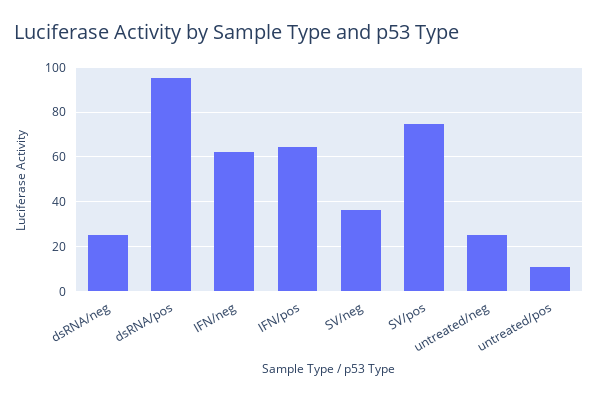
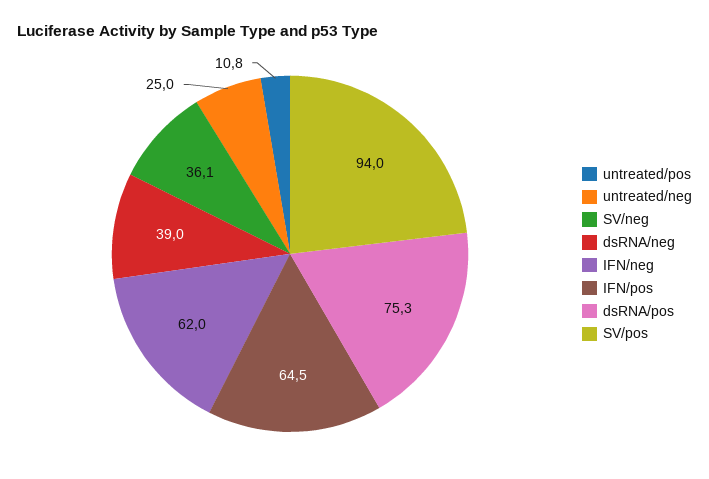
  {
-   "dsRNA/neg": 25,
+   "dsRNA/neg": 39,
-   "dsRNA/pos": 95,
+   "dsRNA/pos": 75.3,
    "IFN/neg": 62,
    "IFN/pos": 64.5,
    "SV/neg": 36.1,
-   "SV/pos": 75,
+   "SV/pos": 94,
    "untreated/neg": 25,
    "untreated/pos": 10.8
  }

